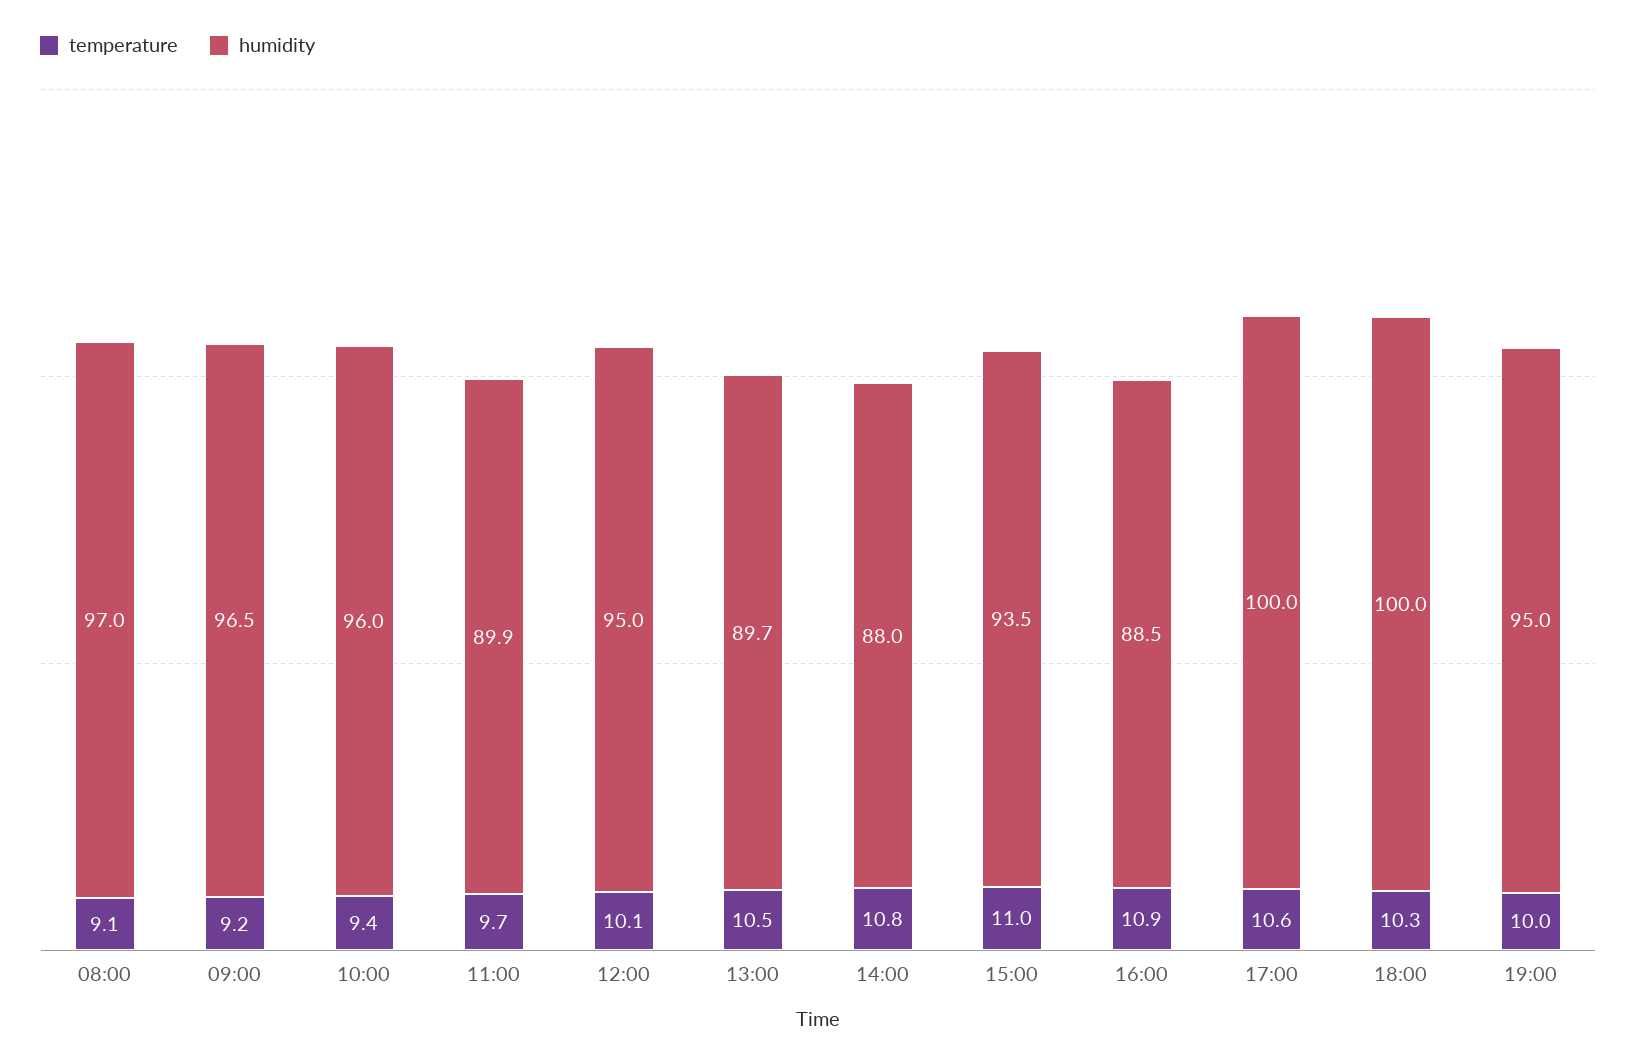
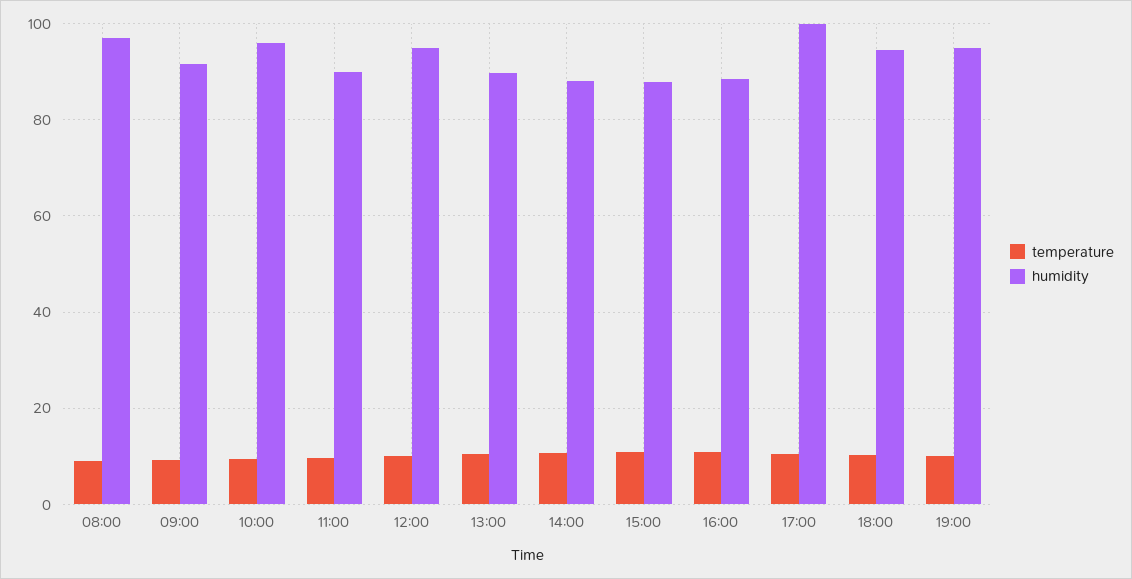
  {
    "temperature": {
      "08:00": 9.1,
      "09:00": 9.2,
      "10:00": 9.4,
      "11:00": 9.7,
      "12:00": 10.1,
      "13:00": 10.5,
      "14:00": 10.8,
      "15:00": 11,
      "16:00": 10.9,
      "17:00": 10.6,
      "18:00": 10.3,
      "19:00": 10
    },
    "humidity": {
      "08:00": 97,
-     "09:00": 96.5,
+     "09:00": 92,
      "10:00": 96,
      "11:00": 89.9,
      "12:00": 95,
      "13:00": 89.7,
      "14:00": 88,
-     "15:00": 93.5,
+     "15:00": 88,
      "16:00": 88.5,
      "17:00": 100,
-     "18:00": 100,
+     "18:00": 94,
      "19:00": 95
    }
  }

